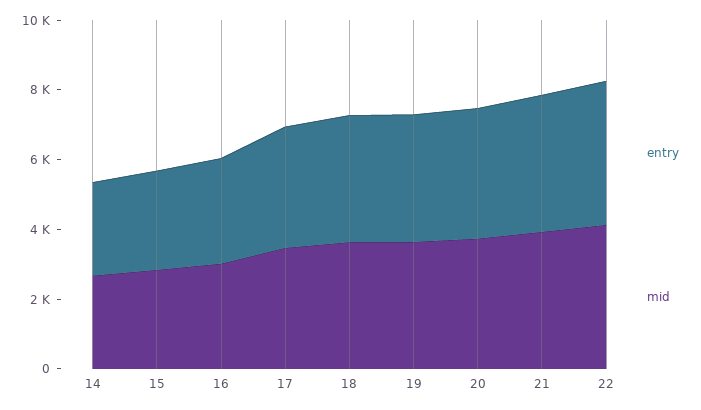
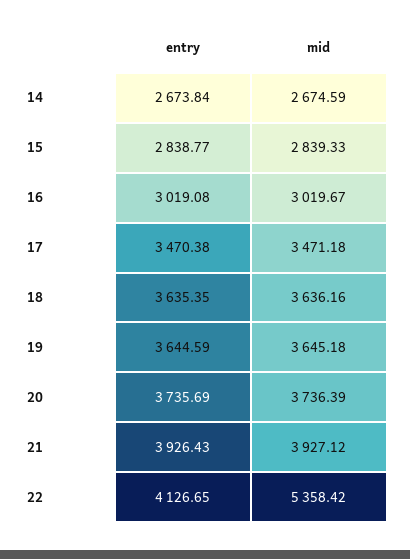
  {
    "entry": {
      "14": 2673.84,
      "15": 2838.77,
      "16": 3019.08,
      "17": 3470.38,
      "18": 3635.35,
      "19": 3644.59,
      "20": 3735.69,
      "21": 3926.43,
      "22": 4126.65
    },
    "mid": {
      "14": 2674.59,
      "15": 2839.33,
      "16": 3019.67,
      "17": 3471.18,
      "18": 3636.16,
      "19": 3645.18,
      "20": 3736.39,
      "21": 3927.12,
-     "22": 4000
+     "22": 5358.42
    }
  }

